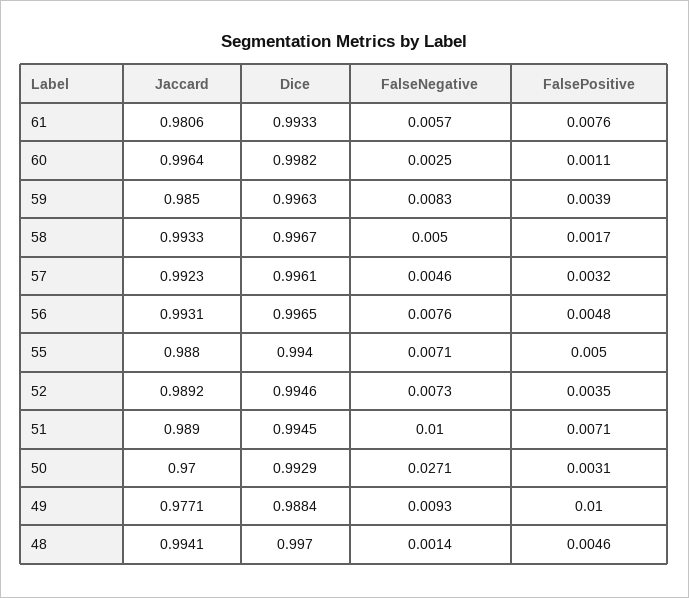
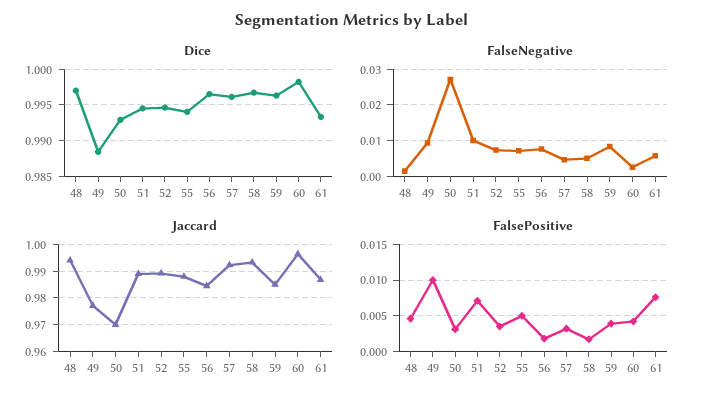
  {
    "Jaccard": {
-     "61": 0.9806,
+     "61": 0.9875,
      "60": 0.9964,
      "59": 0.985,
      "58": 0.9933,
      "57": 0.9923,
-     "56": 0.9931,
+     "56": 0.985,
      "55": 0.988,
      "52": 0.9892,
      "51": 0.989,
      "50": 0.97,
      "49": 0.9771,
      "48": 0.9941
    },
    "Dice": {
      "61": 0.9933,
      "60": 0.9982,
      "59": 0.9963,
      "58": 0.9967,
      "57": 0.9961,
      "56": 0.9965,
      "55": 0.994,
      "52": 0.9946,
      "51": 0.9945,
      "50": 0.9929,
      "49": 0.9884,
      "48": 0.997
    },
    "FalseNegative": {
      "61": 0.0057,
      "60": 0.0025,
      "59": 0.0083,
      "58": 0.005,
      "57": 0.0046,
      "56": 0.0076,
      "55": 0.0071,
      "52": 0.0073,
      "51": 0.01,
      "50": 0.0271,
      "49": 0.0093,
      "48": 0.0014
    },
    "FalsePositive": {
      "61": 0.0076,
-     "60": 0.0011,
+     "60": 0.004,
      "59": 0.0039,
      "58": 0.0017,
      "57": 0.0032,
-     "56": 0.0048,
+     "56": 0.002,
      "55": 0.005,
      "52": 0.0035,
      "51": 0.0071,
      "50": 0.0031,
      "49": 0.01,
      "48": 0.0046
    }
  }

